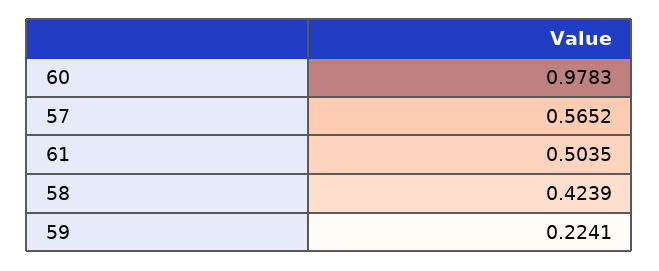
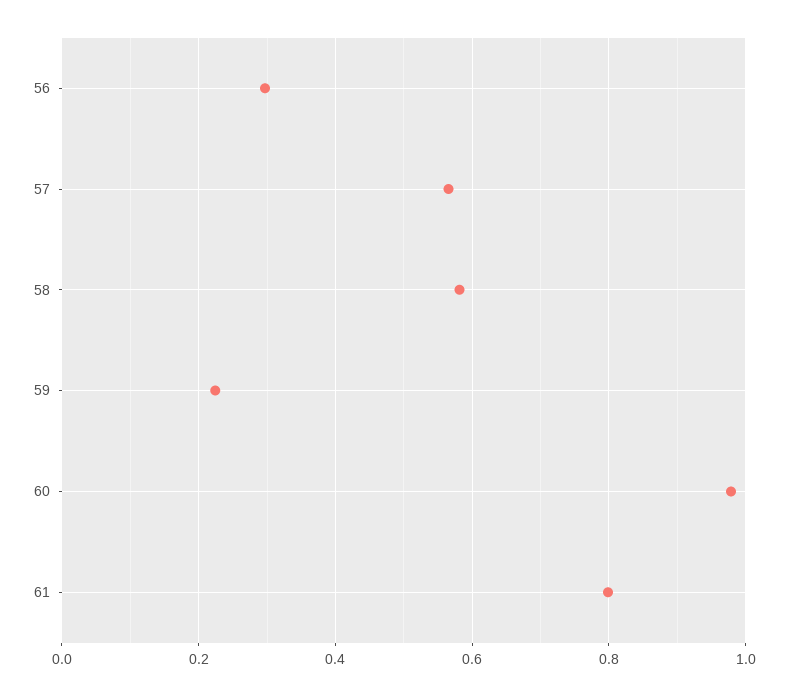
  {
    "60": 0.9783,
    "57": 0.5652,
-   "61": 0.5035,
+   "61": 0.8,
-   "58": 0.4239,
+   "58": 0.58,
-   "59": 0.2241
+   "59": 0.2241,
+   "56": 0.3
  }

